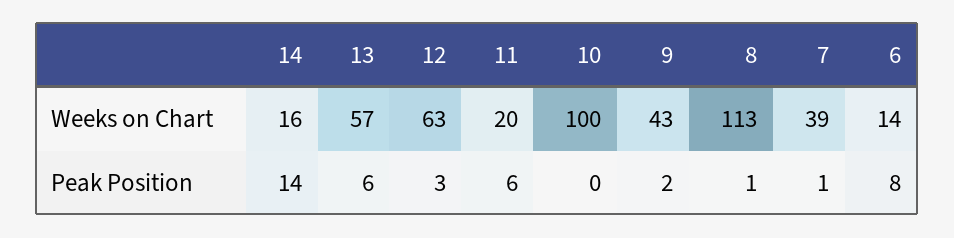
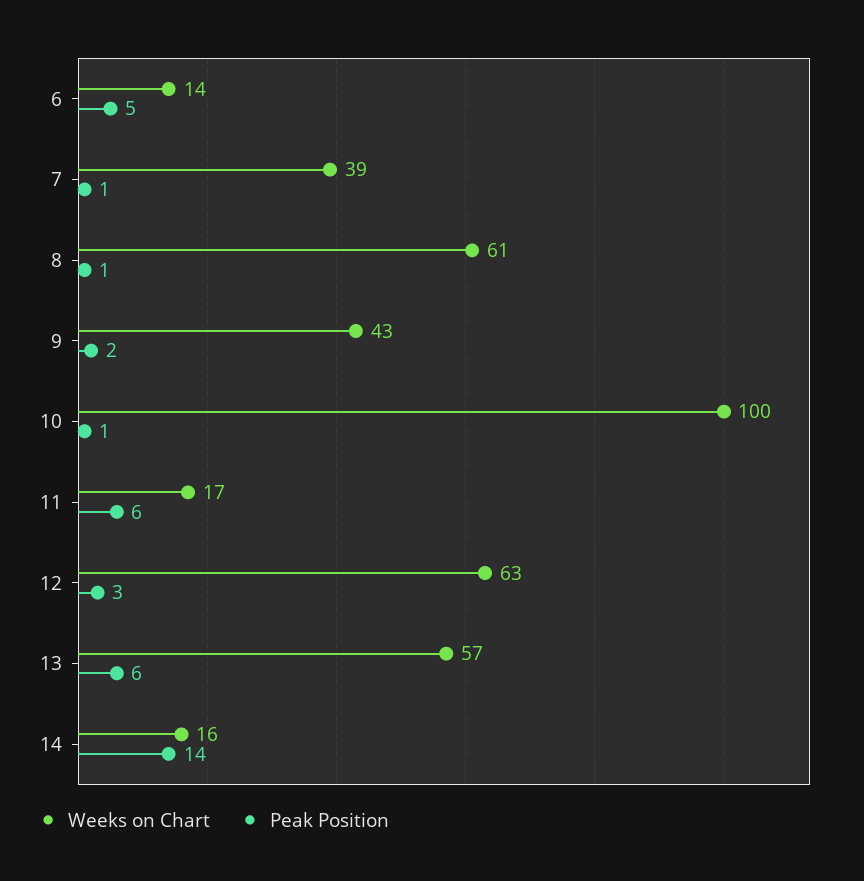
  {
    "Weeks on Chart": {
      "14": 16,
      "13": 57,
      "12": 63,
-     "11": 20,
+     "11": 17,
      "10": 100,
      "9": 43,
-     "8": 113,
+     "8": 61,
      "7": 39,
      "6": 14
    },
    "Peak Position": {
      "14": 14,
      "13": 6,
      "12": 3,
      "11": 6,
-     "10": 0,
+     "10": 1,
      "9": 2,
      "8": 1,
      "7": 1,
-     "6": 8
+     "6": 5
    }
  }

